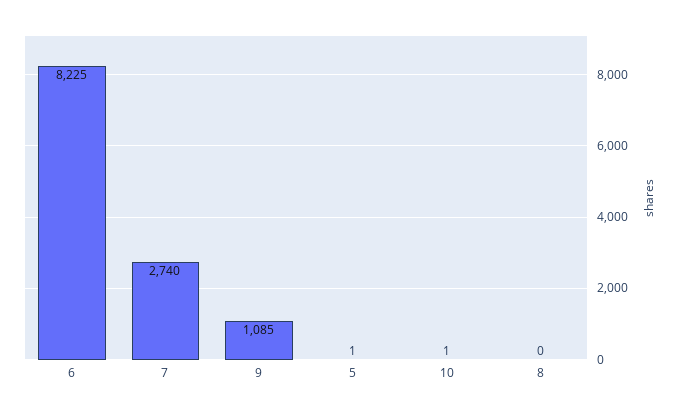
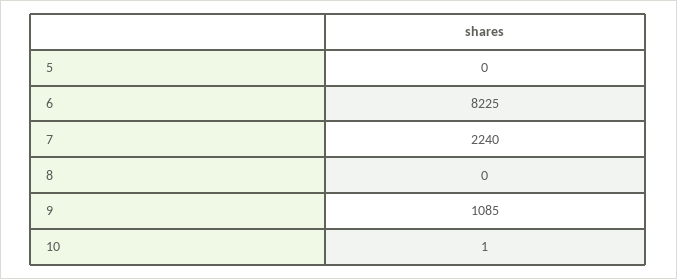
  {
    "6": 8225,
-   "7": 2740,
+   "7": 2240,
    "9": 1085,
-   "5": 1,
+   "5": 0,
    "10": 1,
    "8": 0
  }

